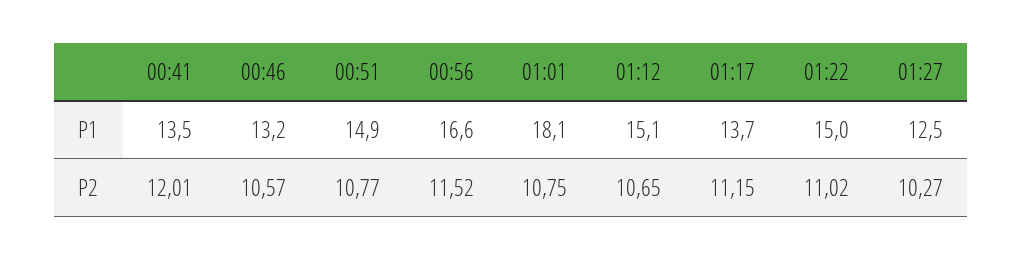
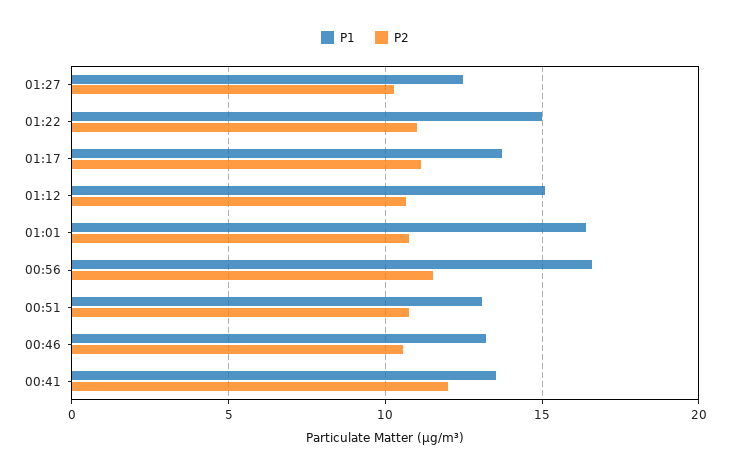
  {
    "P1": {
      "00:41": 13.5,
      "00:46": 13.2,
-     "00:51": 14.9,
+     "00:51": 13,
      "00:56": 16.6,
-     "01:01": 18.1,
+     "01:01": 16.5,
      "01:12": 15.1,
      "01:17": 13.7,
      "01:22": 15,
      "01:27": 12.5
    },
    "P2": {
      "00:41": 12.01,
      "00:46": 10.57,
      "00:51": 10.77,
      "00:56": 11.52,
      "01:01": 10.75,
      "01:12": 10.65,
      "01:17": 11.15,
      "01:22": 11.02,
      "01:27": 10.27
    }
  }

